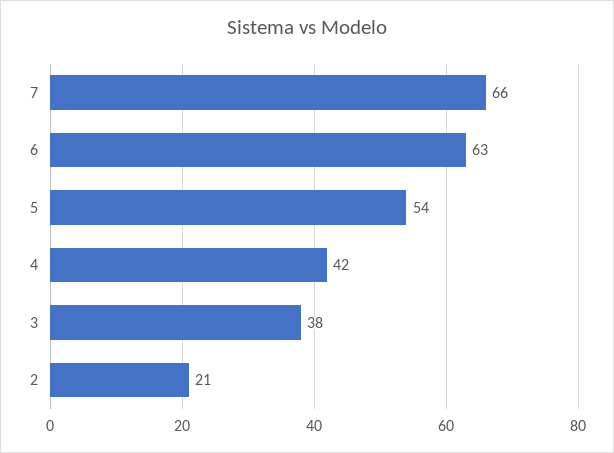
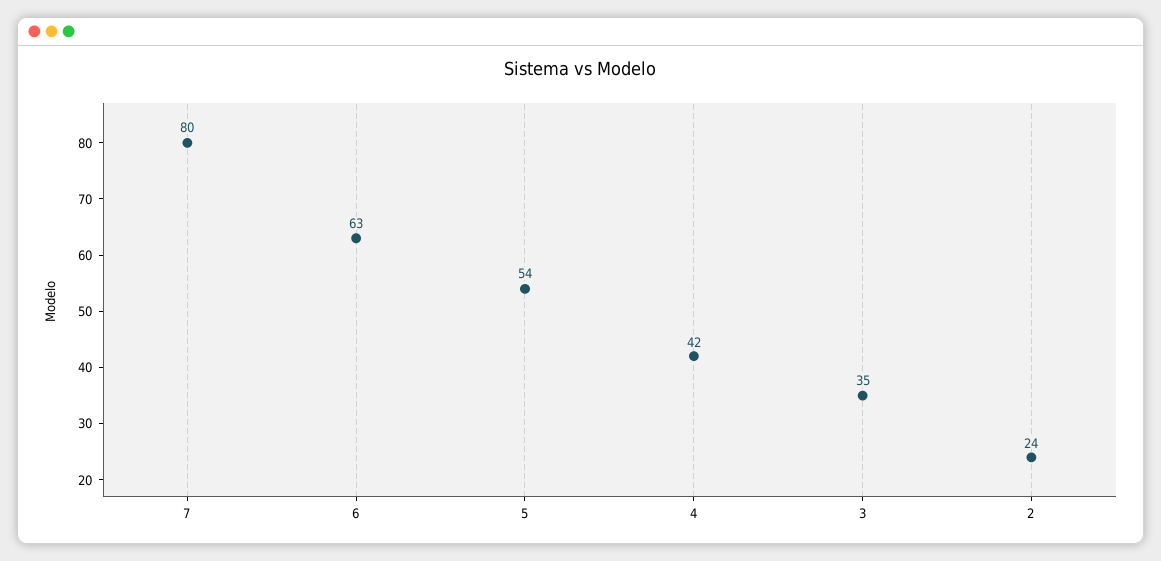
  {
-   "7": 66,
+   "7": 80,
    "6": 63,
    "5": 54,
    "4": 42,
-   "3": 38,
+   "3": 35,
-   "2": 21
+   "2": 24
  }

